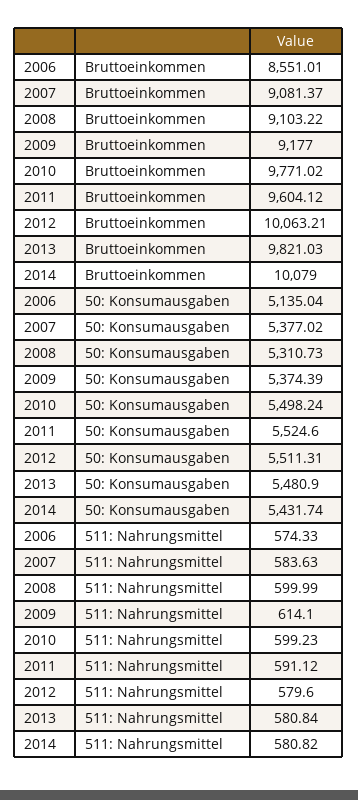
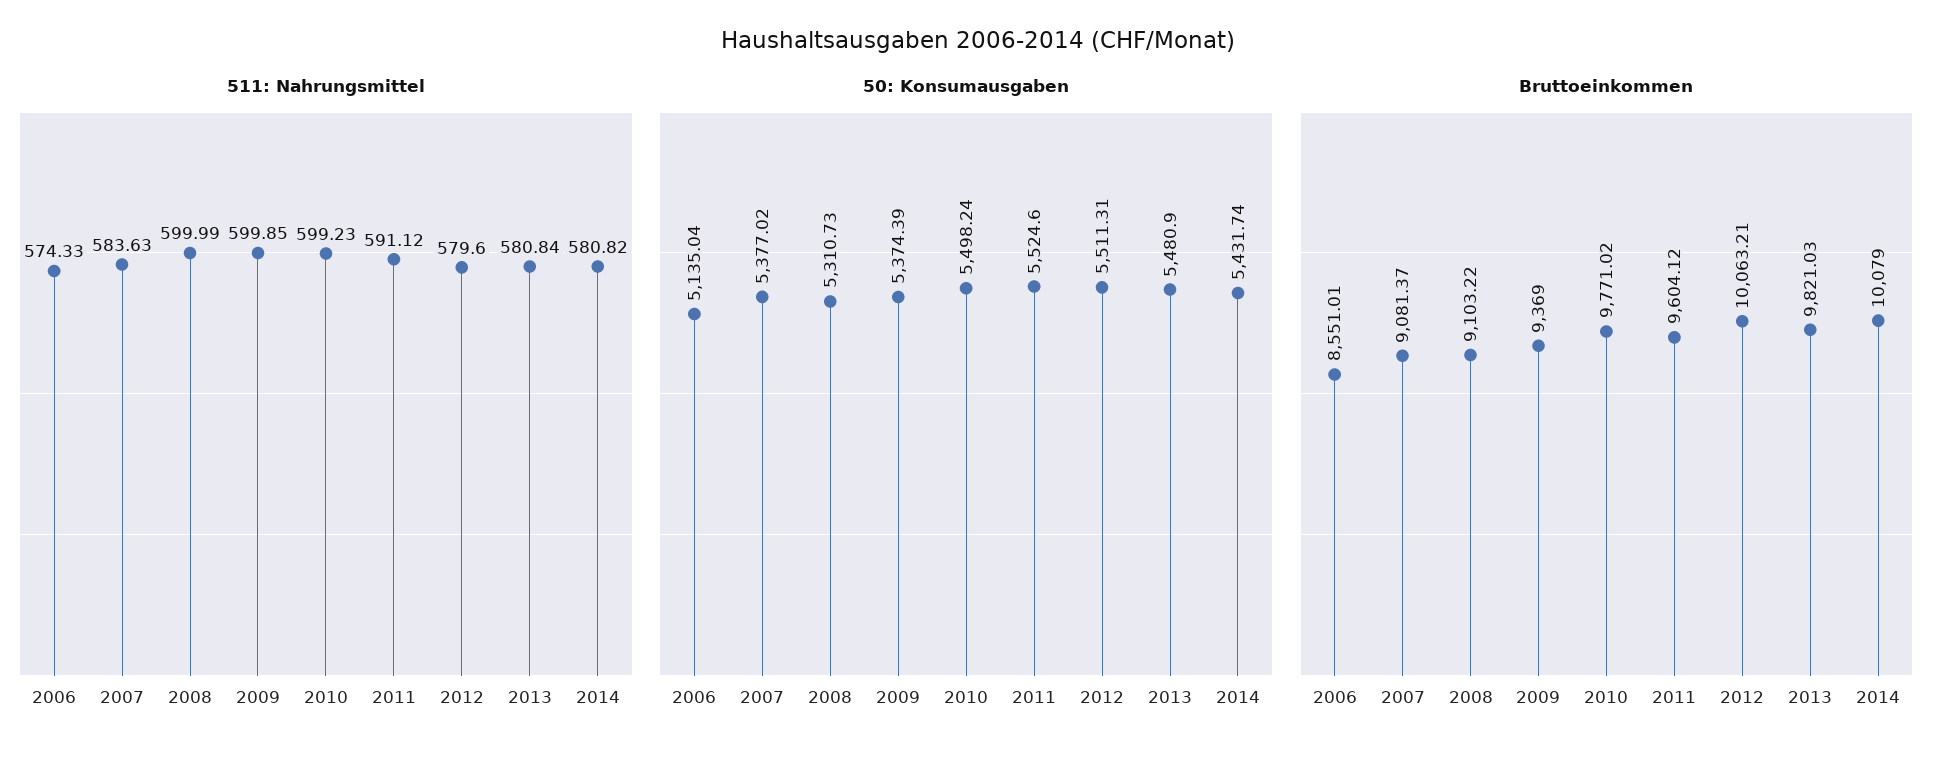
  {
    "Bruttoeinkommen": {
      "2006": 8551.01,
      "2007": 9081.37,
      "2008": 9103.22,
-     "2009": 9177,
+     "2009": 9369,
      "2010": 9771.02,
      "2011": 9604.12,
      "2012": 10063.21,
      "2013": 9821.03,
      "2014": 10079
    },
    "50: Konsumausgaben": {
      "2006": 5135.04,
      "2007": 5377.02,
      "2008": 5310.73,
      "2009": 5374.39,
      "2010": 5498.24,
      "2011": 5524.6,
      "2012": 5511.31,
      "2013": 5480.9,
      "2014": 5431.74
    },
    "511: Nahrungsmittel": {
      "2006": 574.33,
      "2007": 583.63,
      "2008": 599.99,
-     "2009": 614.1,
+     "2009": 599.85,
      "2010": 599.23,
      "2011": 591.12,
      "2012": 579.6,
      "2013": 580.84,
      "2014": 580.82
    }
  }

